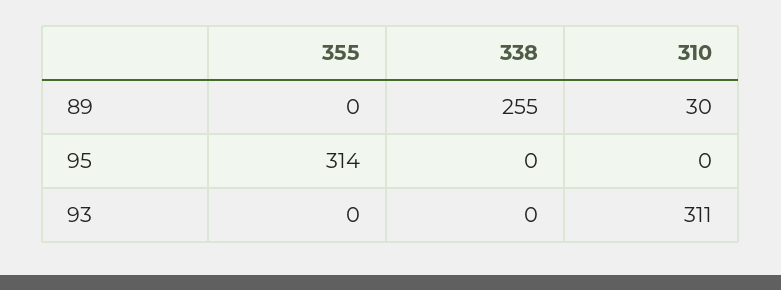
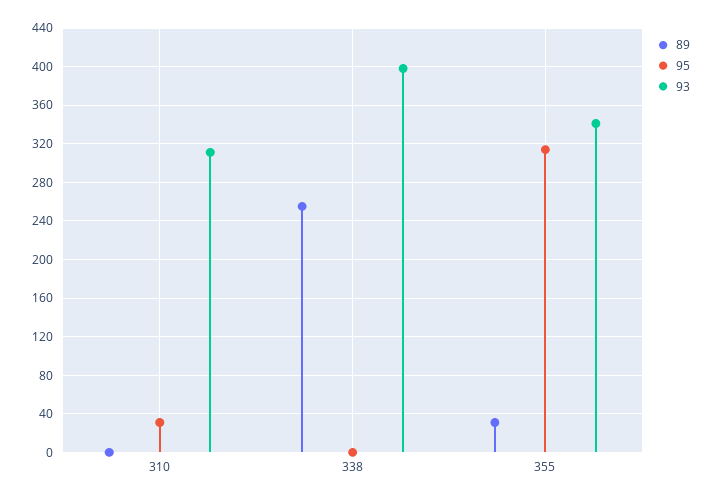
  {
    "89": {
-     "355": 0,
+     "355": 30,
      "338": 255,
-     "310": 30
+     "310": 0
    },
    "95": {
      "355": 314,
      "338": 0,
-     "310": 0
+     "310": 30
    },
    "93": {
-     "355": 0,
+     "355": 340,
-     "338": 0,
+     "338": 400,
      "310": 311
    }
  }

